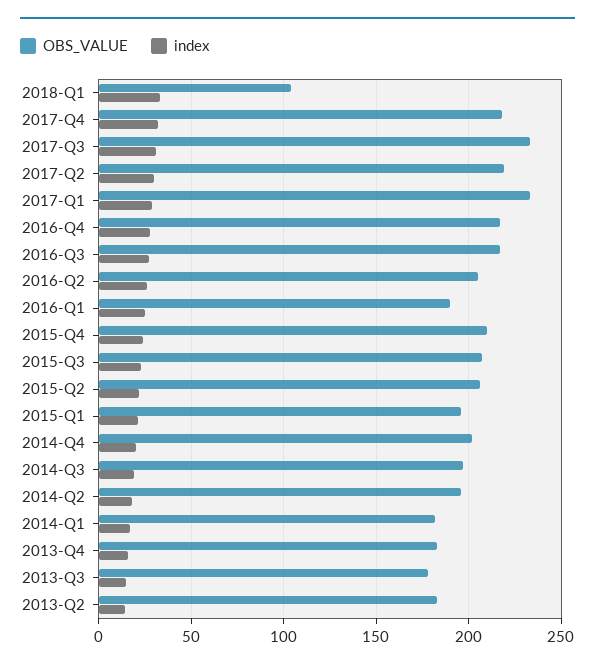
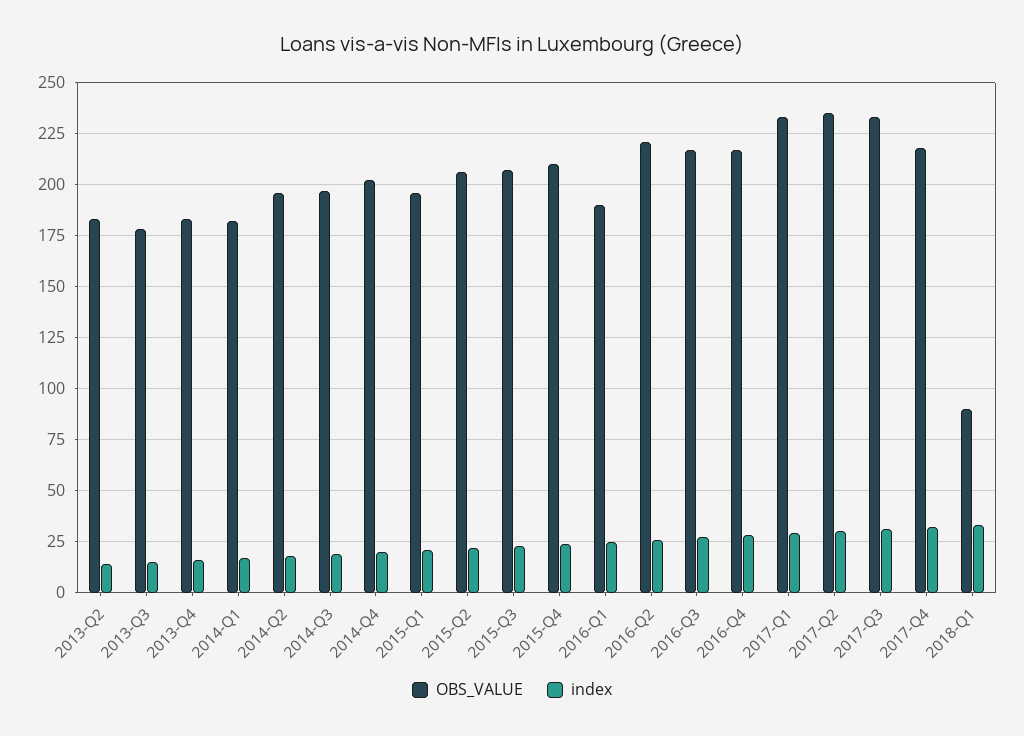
  {
    "OBS_VALUE": {
-     "2018-Q1": 105,
+     "2018-Q1": 90,
      "2017-Q4": 220,
      "2017-Q3": 235,
-     "2017-Q2": 220,
+     "2017-Q2": 235,
      "2017-Q1": 235,
      "2016-Q4": 215,
      "2016-Q3": 215,
-     "2016-Q2": 205,
+     "2016-Q2": 220,
      "2016-Q1": 190,
      "2015-Q4": 210,
      "2015-Q3": 205,
      "2015-Q2": 205,
      "2015-Q1": 195,
      "2014-Q4": 200,
      "2014-Q3": 195,
      "2014-Q2": 195,
      "2014-Q1": 180,
      "2013-Q4": 185,
      "2013-Q3": 180,
      "2013-Q2": 185
    },
    "index": {
      "2018-Q1": 35,
      "2017-Q4": 30,
      "2017-Q3": 30,
      "2017-Q2": 30,
      "2017-Q1": 30,
      "2016-Q4": 30,
      "2016-Q3": 25,
      "2016-Q2": 25,
      "2016-Q1": 25,
      "2015-Q4": 25,
      "2015-Q3": 25,
      "2015-Q2": 20,
      "2015-Q1": 20,
      "2014-Q4": 20,
      "2014-Q3": 20,
      "2014-Q2": 20,
      "2014-Q1": 15,
      "2013-Q4": 15,
      "2013-Q3": 15,
      "2013-Q2": 15
    }
  }

